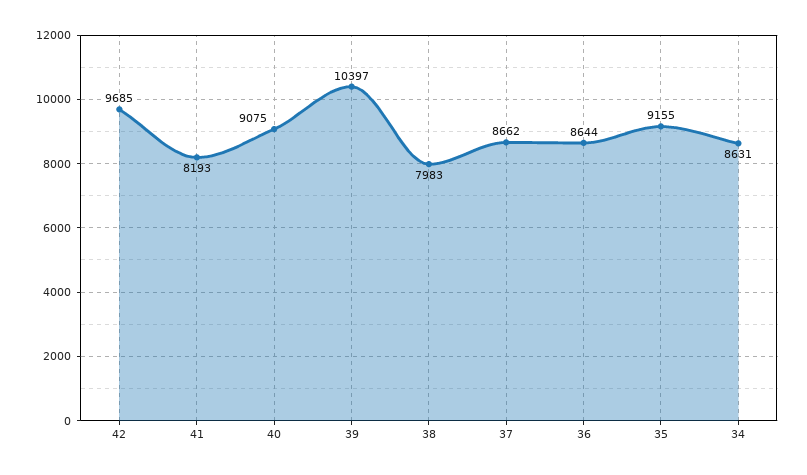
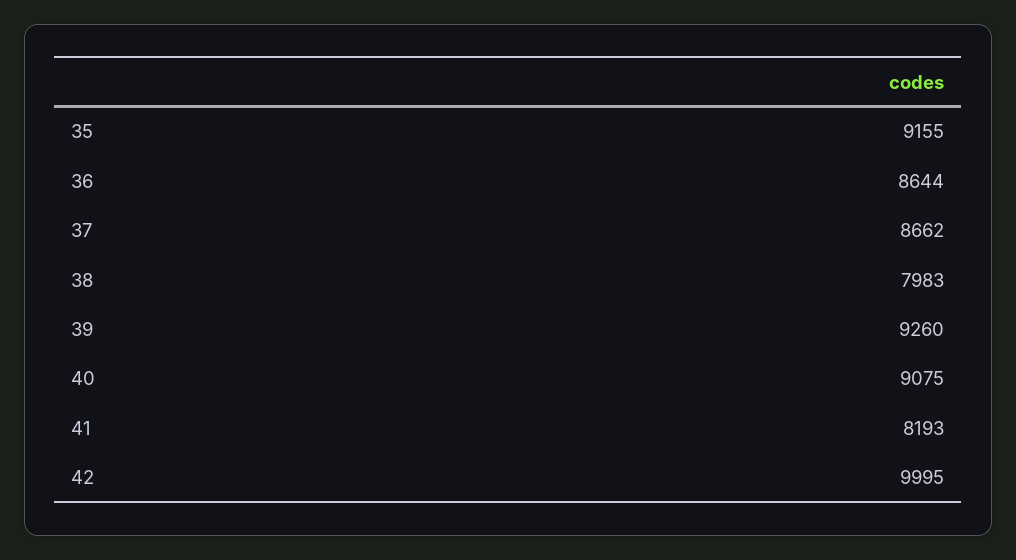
  {
-   "42": 9685,
+   "42": 9995,
    "41": 8193,
    "40": 9075,
-   "39": 10397,
+   "39": 9260,
    "38": 7983,
    "37": 8662,
    "36": 8644,
-   "35": 9155,
+   "35": 9155
-   "34": 8631
  }

